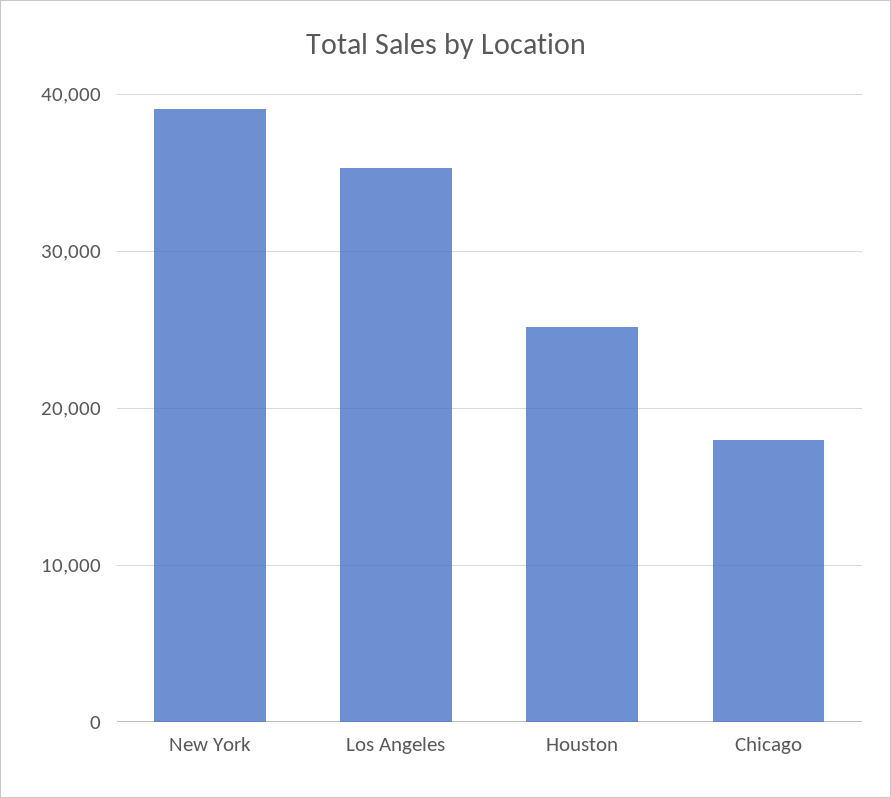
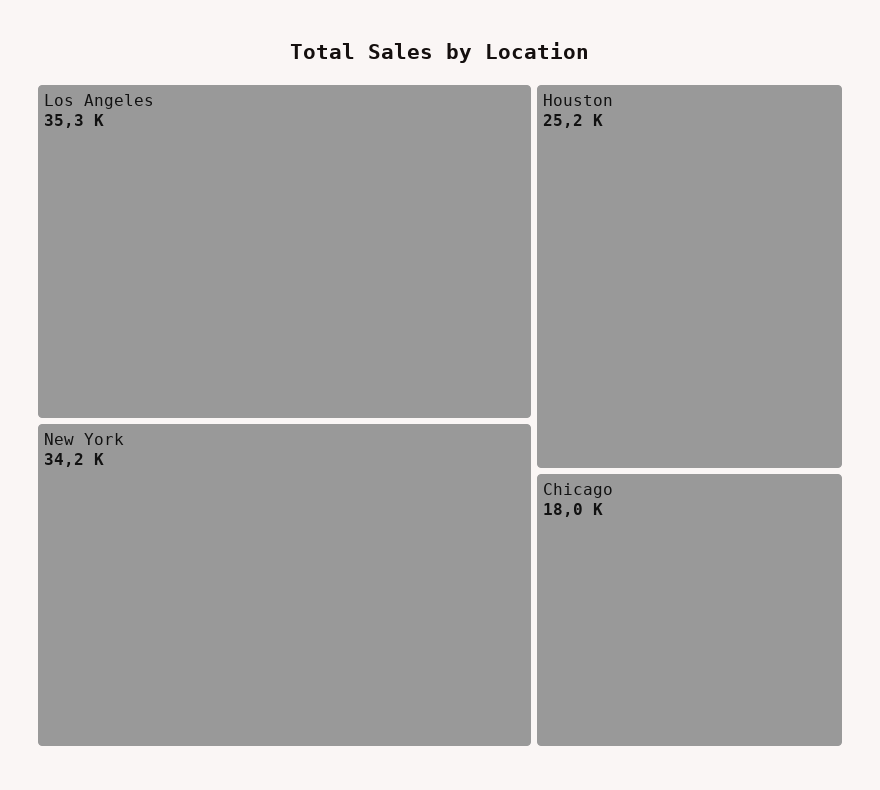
  {
-   "New York": 39000,
+   "New York": 34200,
    "Los Angeles": 35300,
    "Houston": 25200,
    "Chicago": 18000
  }

